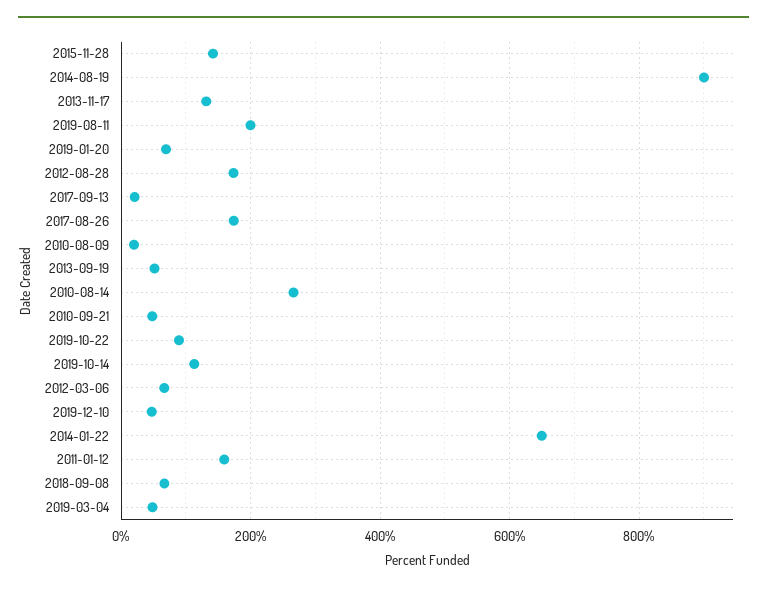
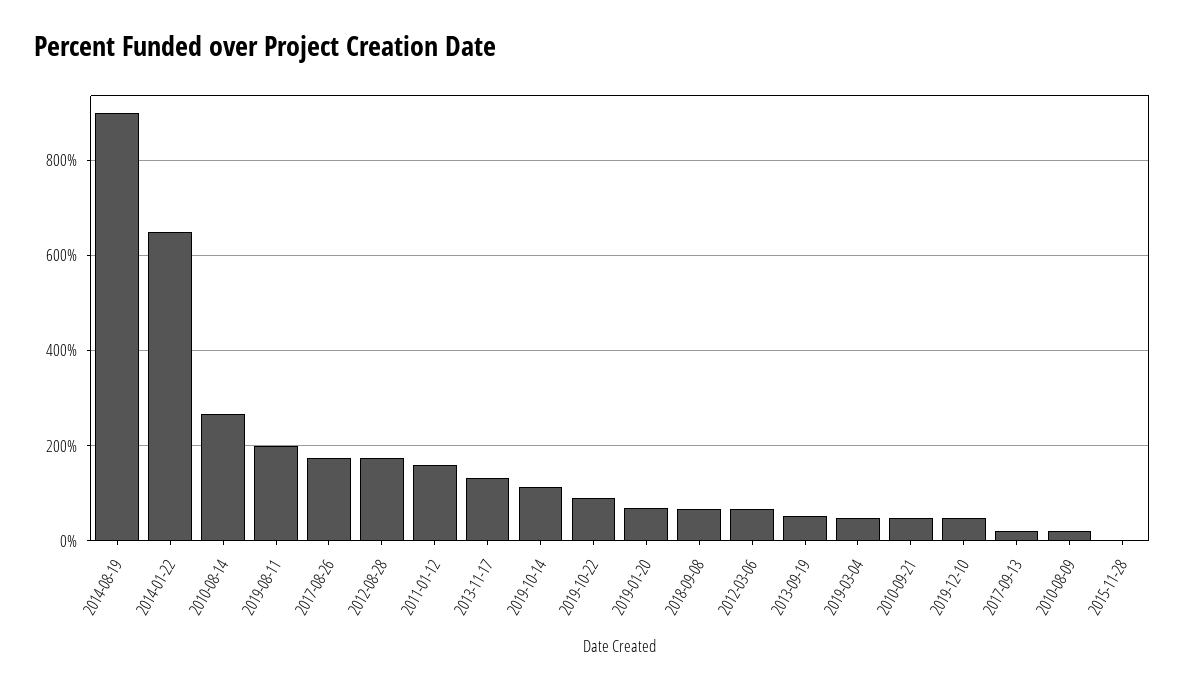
  {
-   "2015-11-28": 140,
+   "2015-11-28": 0,
    "2014-08-19": 900,
    "2013-11-17": 140,
    "2019-08-11": 200,
    "2019-01-20": 60,
    "2012-08-28": 180,
    "2017-09-13": 20,
    "2017-08-26": 180,
    "2010-08-09": 20,
    "2013-09-19": 60,
    "2010-08-14": 260,
    "2010-09-21": 40,
    "2019-10-22": 80,
    "2019-10-14": 120,
    "2012-03-06": 60,
    "2019-12-10": 40,
    "2014-01-22": 640,
    "2011-01-12": 160,
    "2018-09-08": 60,
    "2019-03-04": 40
  }

